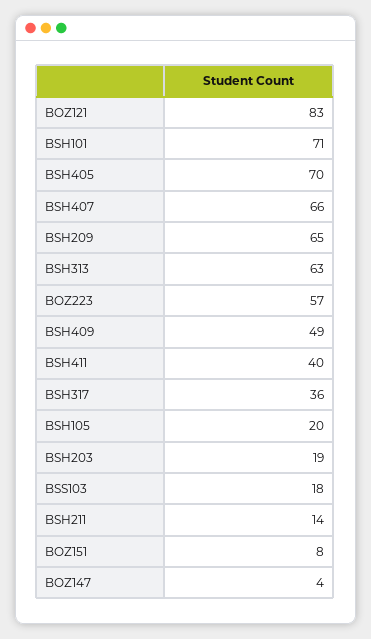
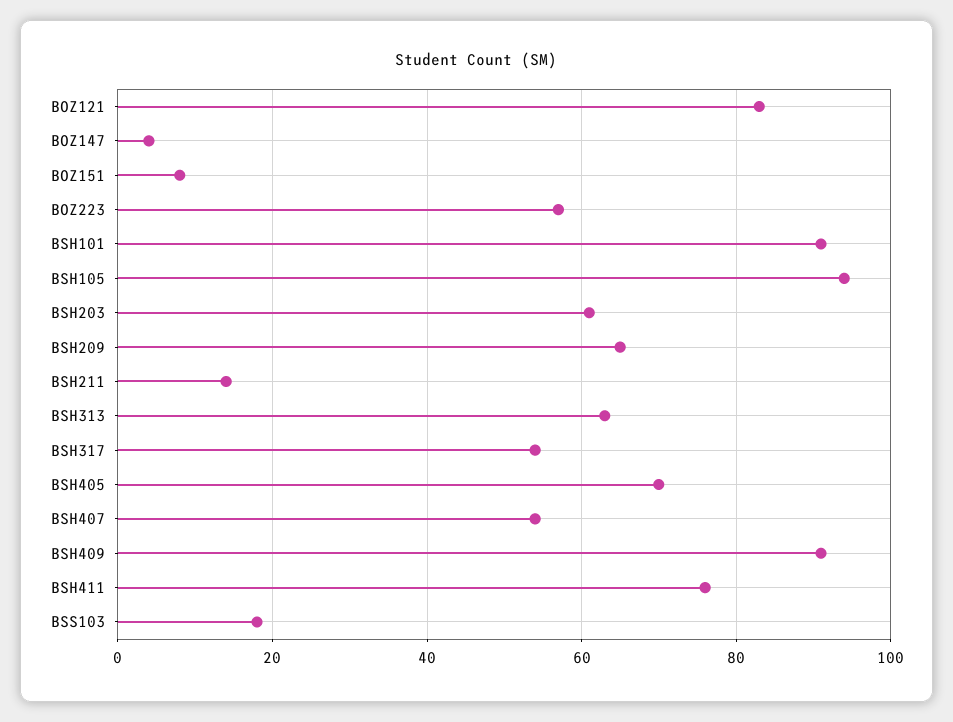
  {
    "BOZ121": 83,
-   "BSH101": 71,
+   "BSH101": 90,
    "BSH405": 70,
-   "BSH407": 66,
+   "BSH407": 55,
    "BSH209": 65,
    "BSH313": 63,
    "BOZ223": 57,
-   "BSH409": 49,
+   "BSH409": 90,
-   "BSH411": 40,
+   "BSH411": 75,
-   "BSH317": 36,
+   "BSH317": 55,
-   "BSH105": 20,
+   "BSH105": 95,
-   "BSH203": 19,
+   "BSH203": 60,
    "BSS103": 18,
    "BSH211": 14,
    "BOZ151": 8,
    "BOZ147": 4
  }

